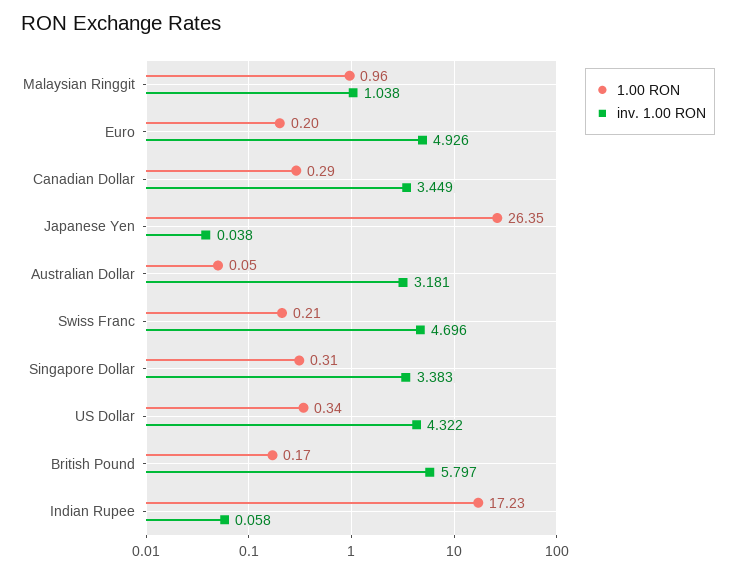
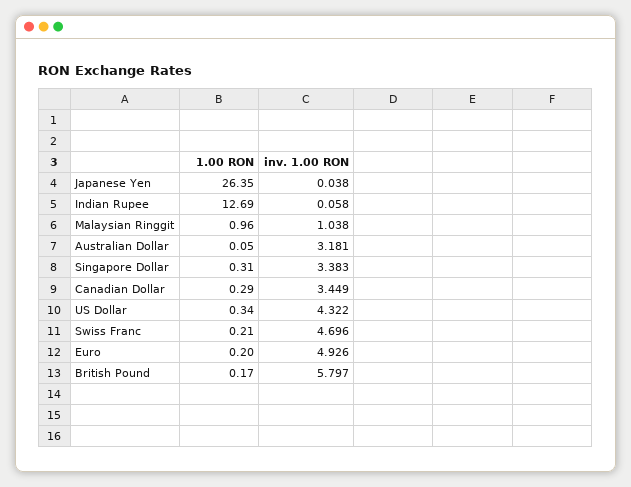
  {
    "1.00 RON": {
      "Malaysian Ringgit": 0.96,
      "Euro": 0.2,
      "Canadian Dollar": 0.29,
      "Japanese Yen": 26.35,
      "Australian Dollar": 0.05,
      "Swiss Franc": 0.21,
      "Singapore Dollar": 0.31,
      "US Dollar": 0.34,
      "British Pound": 0.17,
-     "Indian Rupee": 17.23
+     "Indian Rupee": 12.69
    },
    "inv. 1.00 RON": {
      "Malaysian Ringgit": 1.038,
      "Euro": 4.926,
      "Canadian Dollar": 3.449,
      "Japanese Yen": 0.038,
      "Australian Dollar": 3.181,
      "Swiss Franc": 4.696,
      "Singapore Dollar": 3.383,
      "US Dollar": 4.322,
      "British Pound": 5.797,
      "Indian Rupee": 0.058
    }
  }

